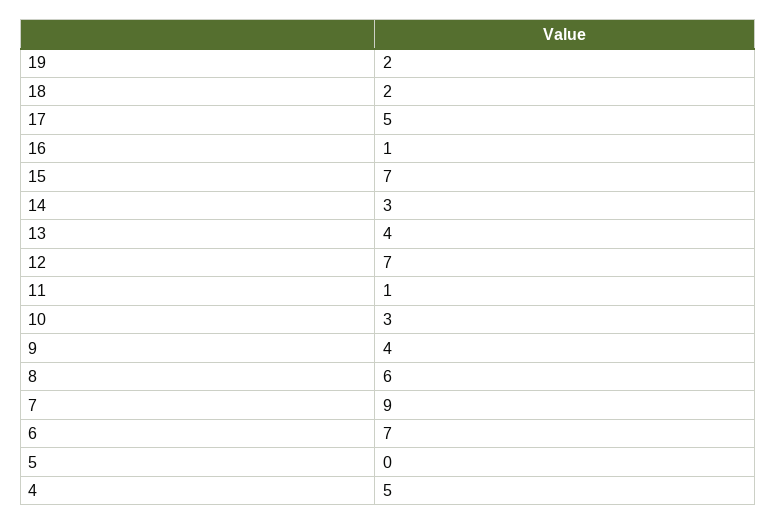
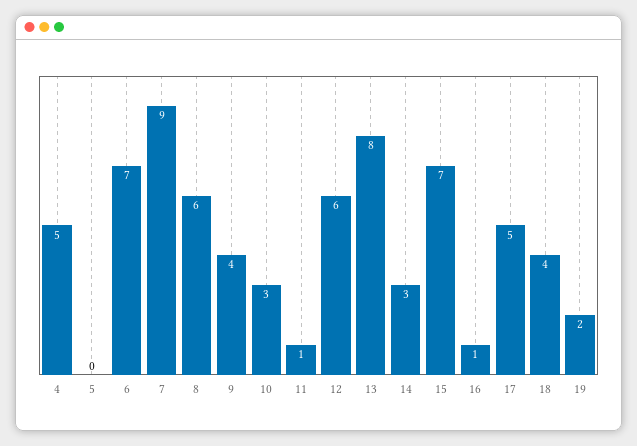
  {
    "19": 2,
-   "18": 2,
+   "18": 4,
    "17": 5,
    "16": 1,
    "15": 7,
    "14": 3,
-   "13": 4,
+   "13": 8,
-   "12": 7,
+   "12": 6,
    "11": 1,
    "10": 3,
    "9": 4,
    "8": 6,
    "7": 9,
    "6": 7,
    "5": 0,
    "4": 5
  }

